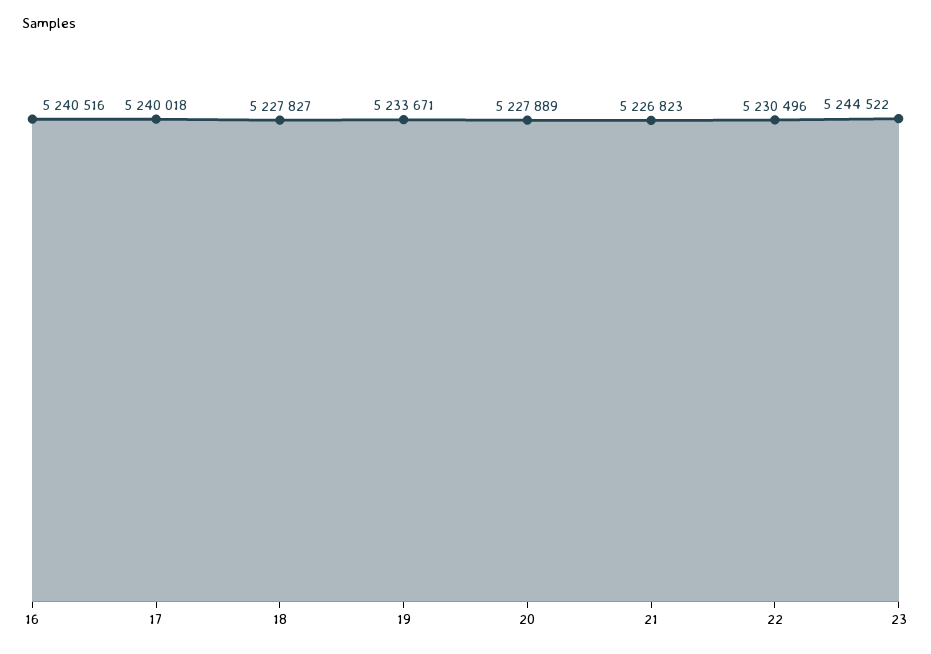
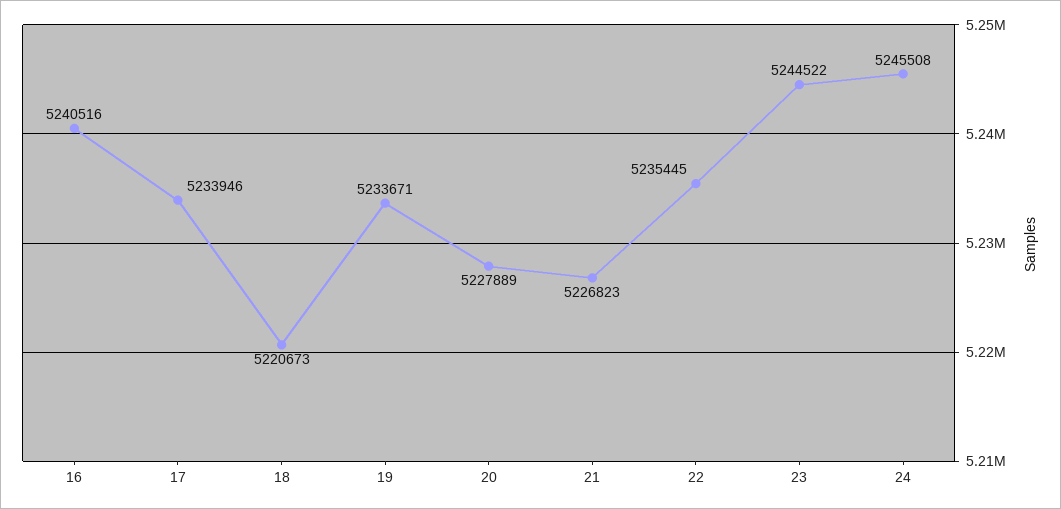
  {
    "16": 5240516,
-   "17": 5240018,
+   "17": 5233946,
-   "18": 5227827,
+   "18": 5220673,
    "19": 5233671,
    "20": 5227889,
    "21": 5226823,
-   "22": 5230496,
+   "22": 5235445,
-   "23": 5244522
+   "23": 5244522,
+   "24": 5245508
  }

